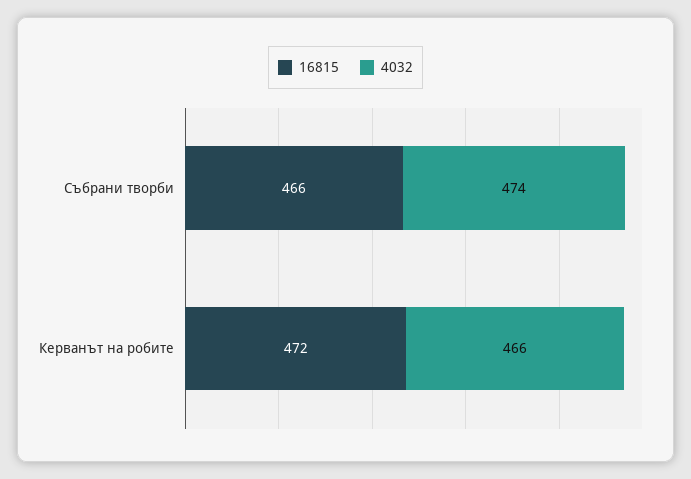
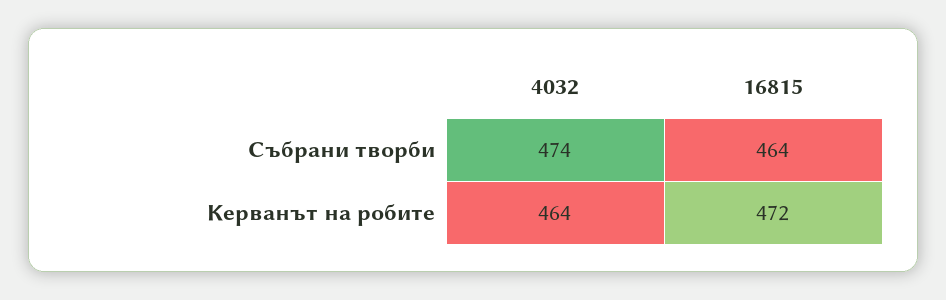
  {
    "16815": {
-     "Събрани творби": 466,
+     "Събрани творби": 464,
      "Керванът на робите": 472
    },
    "4032": {
      "Събрани творби": 474,
-     "Керванът на робите": 466
+     "Керванът на робите": 464
    }
  }

